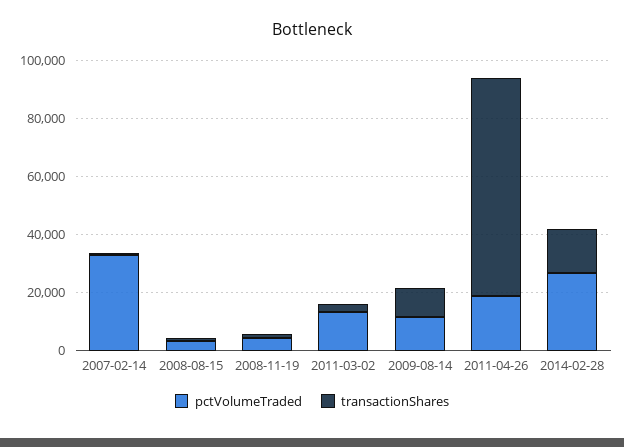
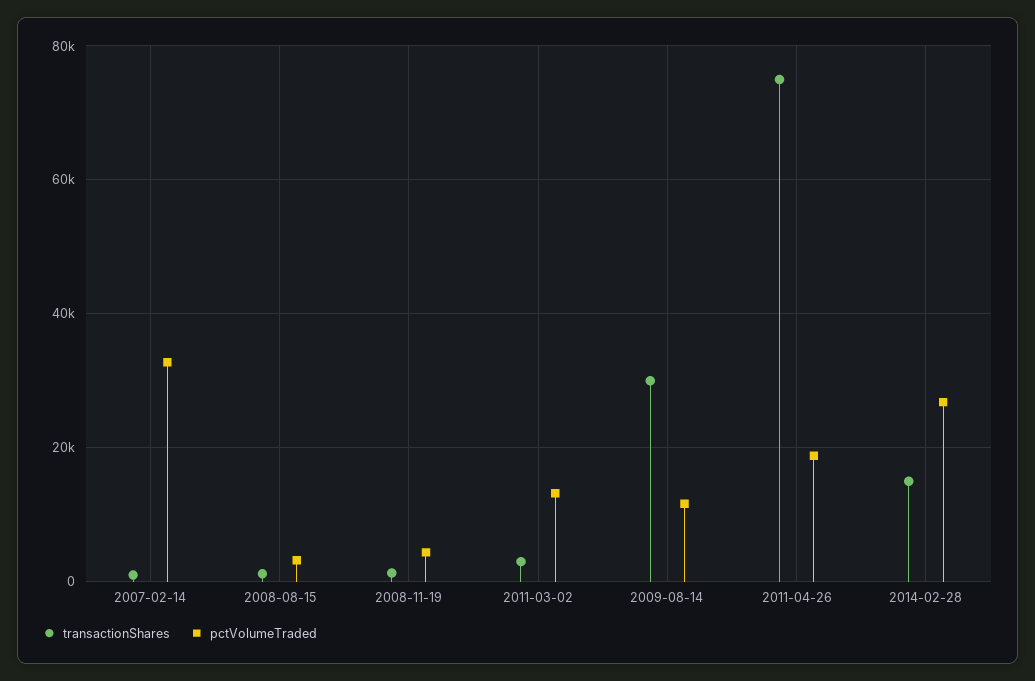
  {
    "pctVolumeTraded": {
      "2007-02-14": 32000,
      "2008-08-15": 4000,
      "2008-11-19": 4000,
      "2011-03-02": 14000,
      "2009-08-14": 12000,
      "2011-04-26": 18000,
      "2014-02-28": 26000
    },
    "transactionShares": {
      "2007-02-14": 2000,
      "2008-08-15": 2000,
      "2008-11-19": 2000,
      "2011-03-02": 4000,
-     "2009-08-14": 10000,
+     "2009-08-14": 30000,
      "2011-04-26": 76000,
      "2014-02-28": 16000
    }
  }

